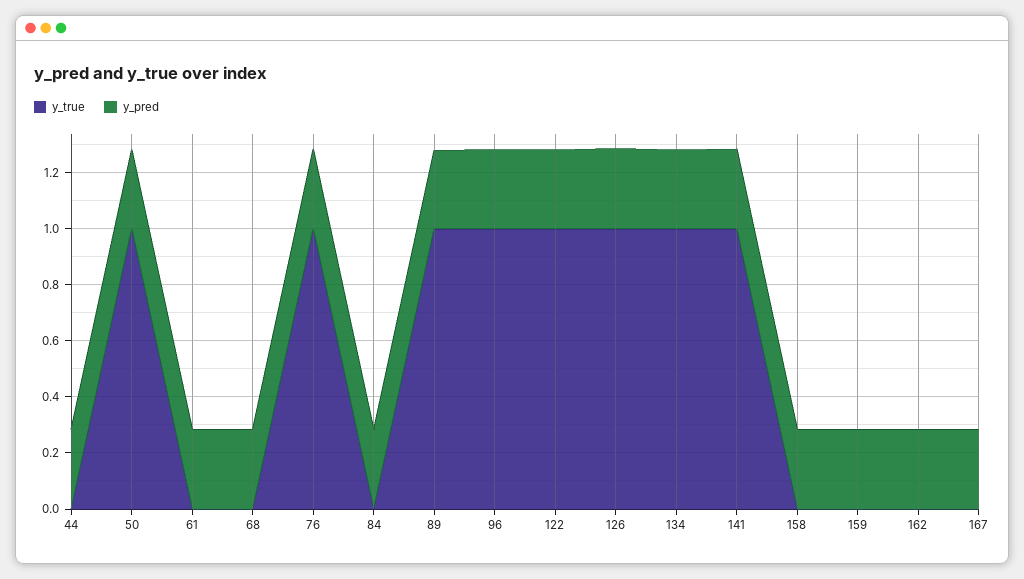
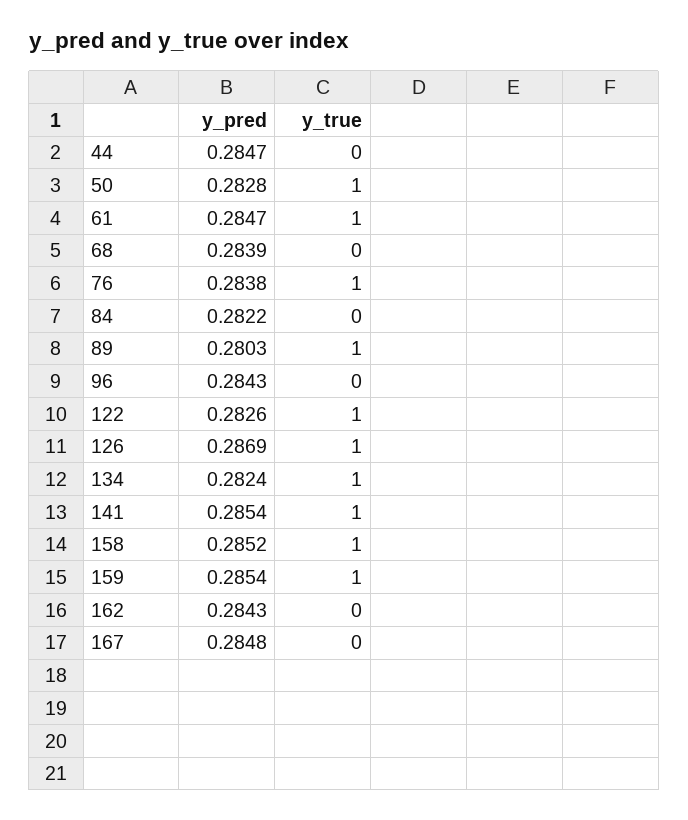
  {
    "y_true": {
      "44": 0,
      "50": 1,
-     "61": 0,
+     "61": 1,
      "68": 0,
      "76": 1,
      "84": 0,
      "89": 1,
-     "96": 1,
+     "96": 0,
      "122": 1,
      "126": 1,
      "134": 1,
      "141": 1,
-     "158": 0,
+     "158": 1,
-     "159": 0,
+     "159": 1,
      "162": 0,
      "167": 0
    },
    "y_pred": {
      "44": 0.2847,
      "50": 0.2828,
      "61": 0.2847,
      "68": 0.2839,
      "76": 0.2838,
      "84": 0.2822,
      "89": 0.2803,
      "96": 0.2843,
      "122": 0.2826,
      "126": 0.2869,
      "134": 0.2824,
      "141": 0.2854,
      "158": 0.2852,
      "159": 0.2854,
      "162": 0.2843,
      "167": 0.2848
    }
  }

